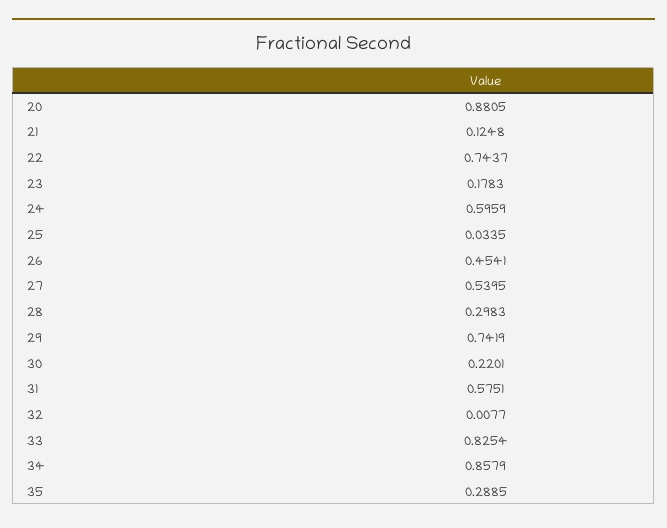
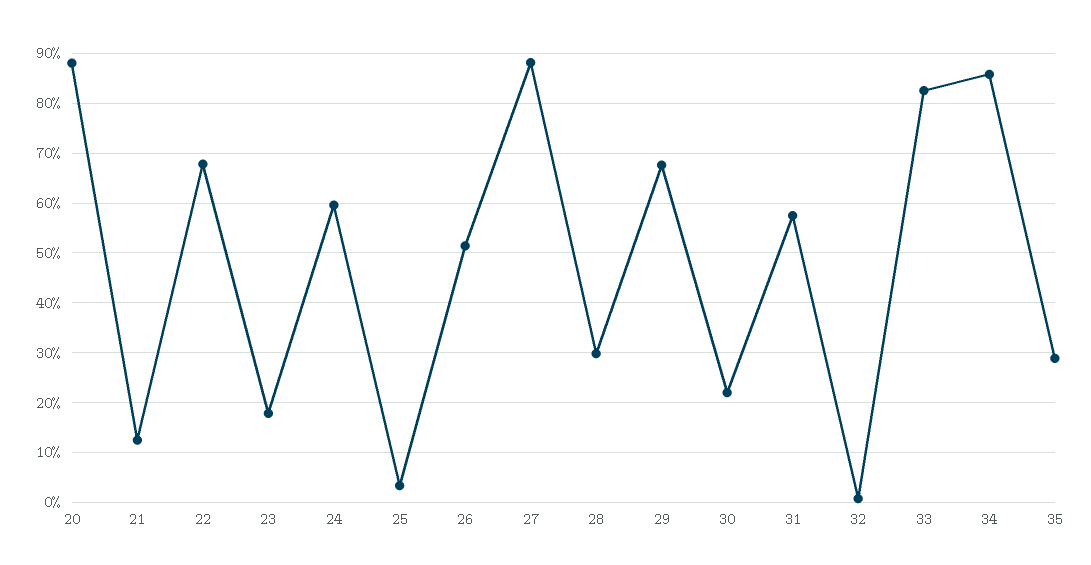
  {
    "20": 0.8805,
    "21": 0.1248,
-   "22": 0.7437,
+   "22": 0.68,
    "23": 0.1783,
    "24": 0.5959,
    "25": 0.0335,
-   "26": 0.4541,
+   "26": 0.52,
-   "27": 0.5395,
+   "27": 0.88,
    "28": 0.2983,
-   "29": 0.7419,
+   "29": 0.68,
    "30": 0.2201,
    "31": 0.5751,
    "32": 0.0077,
    "33": 0.8254,
    "34": 0.8579,
    "35": 0.2885
  }

